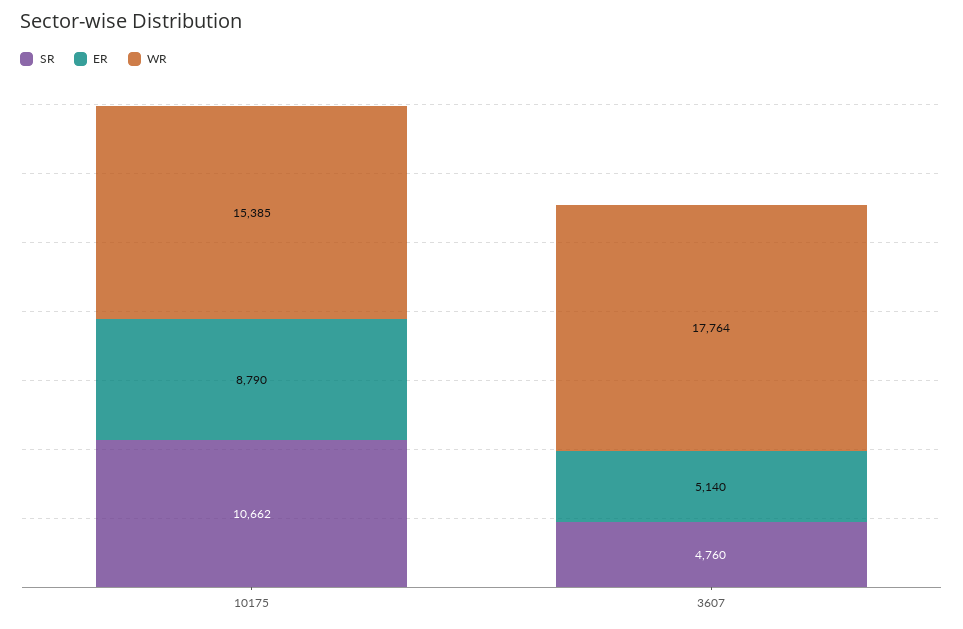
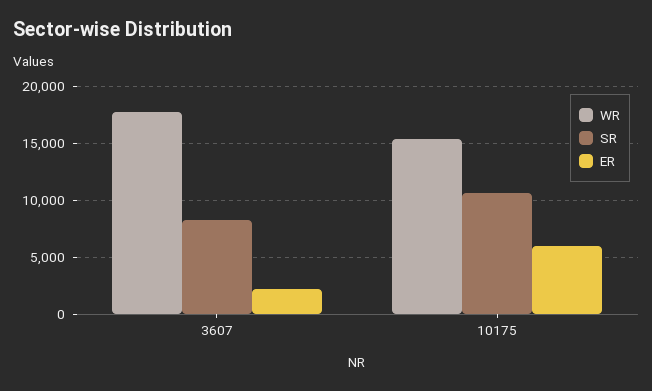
  {
    "SR": {
      "10175": 10662,
-     "3607": 4760
+     "3607": 8000
    },
    "ER": {
-     "10175": 8790,
+     "10175": 6000,
-     "3607": 5140
+     "3607": 2000
    },
    "WR": {
      "10175": 15385,
      "3607": 17764
    }
  }

